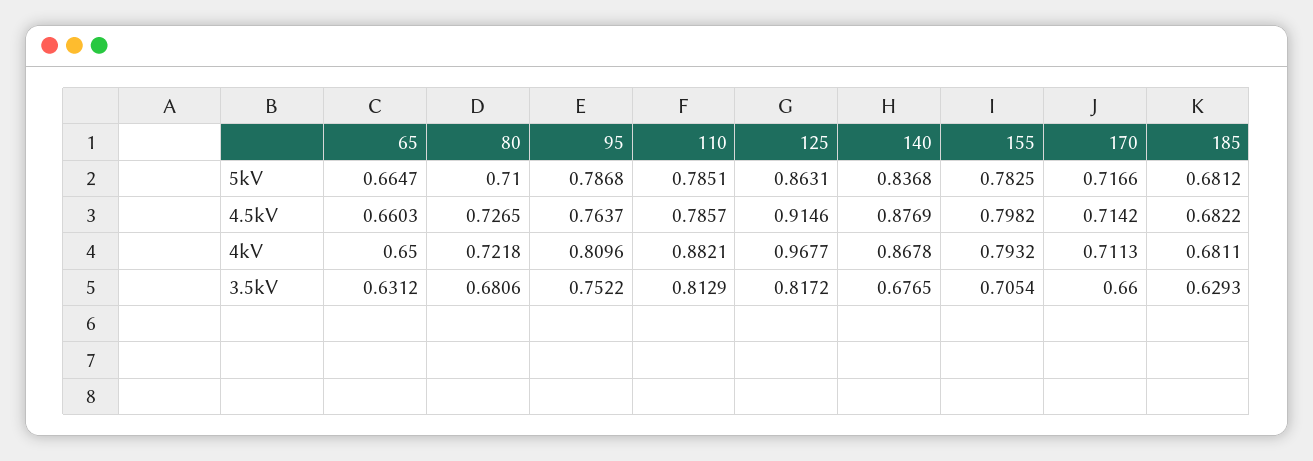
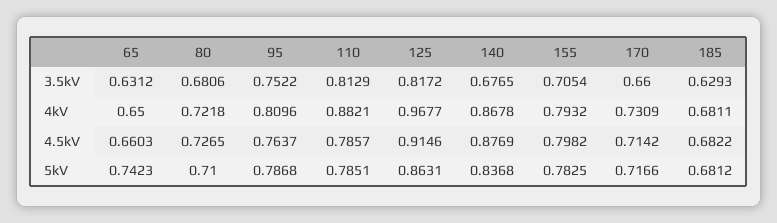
  {
    "65": {
-     "5kV": 0.6647,
+     "5kV": 0.7423,
      "4.5kV": 0.6603,
      "4kV": 0.65,
      "3.5kV": 0.6312
    },
    "80": {
      "5kV": 0.71,
      "4.5kV": 0.7265,
      "4kV": 0.7218,
      "3.5kV": 0.6806
    },
    "95": {
      "5kV": 0.7868,
      "4.5kV": 0.7637,
      "4kV": 0.8096,
      "3.5kV": 0.7522
    },
    "110": {
      "5kV": 0.7851,
      "4.5kV": 0.7857,
      "4kV": 0.8821,
      "3.5kV": 0.8129
    },
    "125": {
      "5kV": 0.8631,
      "4.5kV": 0.9146,
      "4kV": 0.9677,
      "3.5kV": 0.8172
    },
    "140": {
      "5kV": 0.8368,
      "4.5kV": 0.8769,
      "4kV": 0.8678,
      "3.5kV": 0.6765
    },
    "155": {
      "5kV": 0.7825,
      "4.5kV": 0.7982,
      "4kV": 0.7932,
      "3.5kV": 0.7054
    },
    "170": {
      "5kV": 0.7166,
      "4.5kV": 0.7142,
-     "4kV": 0.7113,
+     "4kV": 0.7309,
      "3.5kV": 0.66
    },
    "185": {
      "5kV": 0.6812,
      "4.5kV": 0.6822,
      "4kV": 0.6811,
      "3.5kV": 0.6293
    }
  }

